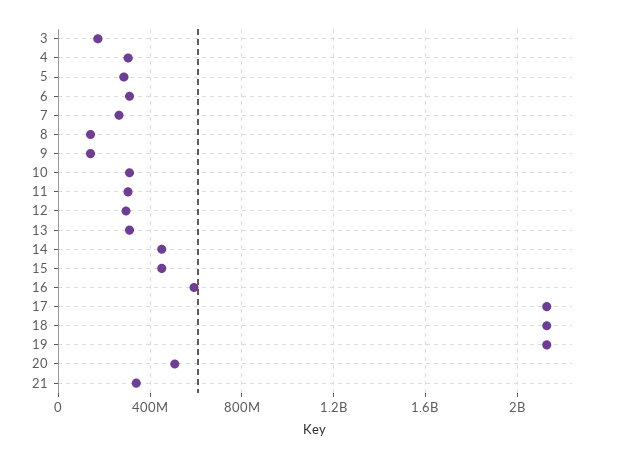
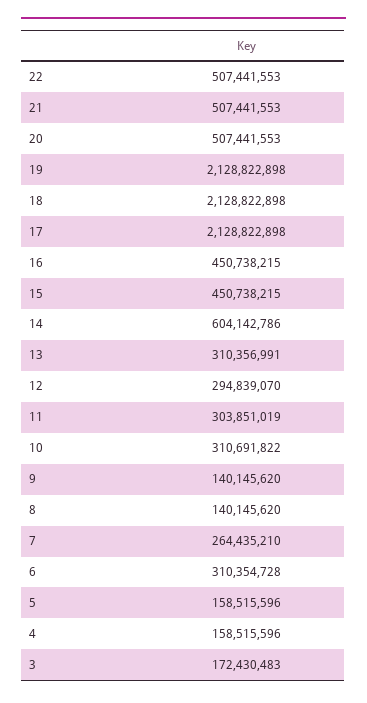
  {
    "3": 172430483,
-   "4": 300000000,
+   "4": 158515596,
-   "5": 300000000,
+   "5": 158515596,
    "6": 310354728,
    "7": 264435210,
    "8": 140145620,
    "9": 140145620,
    "10": 310691822,
    "11": 303851019,
    "12": 294839070,
    "13": 310356991,
-   "14": 450000000,
+   "14": 604142786,
    "15": 450738215,
-   "16": 600000000,
+   "16": 450738215,
    "17": 2128822898,
    "18": 2128822898,
    "19": 2128822898,
    "20": 507441553,
-   "21": 350000000
+   "21": 507441553,
+   "22": 507441553
  }

